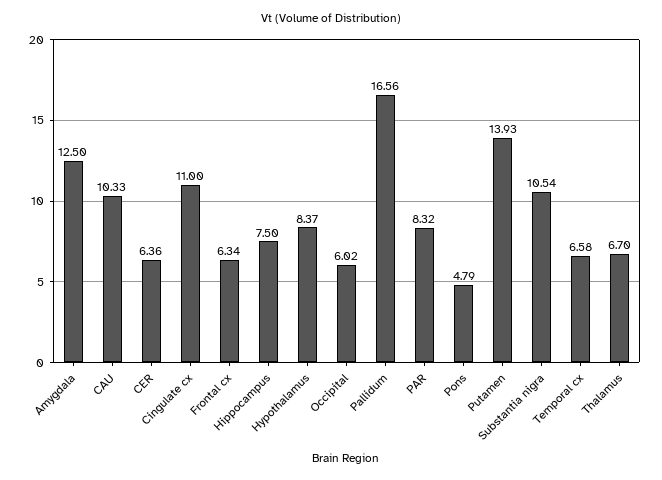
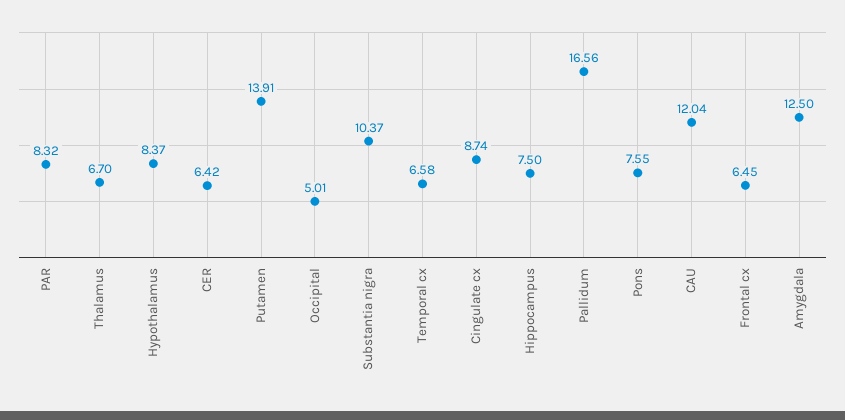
  {
    "Amygdala": 12.5,
-   "CAU": 10.33,
+   "CAU": 12.04,
-   "CER": 6.36,
+   "CER": 6.42,
-   "Cingulate cx": 11,
+   "Cingulate cx": 8.74,
-   "Frontal cx": 6.34,
+   "Frontal cx": 6.45,
    "Hippocampus": 7.5,
    "Hypothalamus": 8.37,
-   "Occipital": 6.02,
+   "Occipital": 5.01,
    "Pallidum": 16.56,
    "PAR": 8.32,
-   "Pons": 4.79,
+   "Pons": 7.55,
-   "Putamen": 13.93,
+   "Putamen": 13.91,
-   "Substantia nigra": 10.54,
+   "Substantia nigra": 10.37,
    "Temporal cx": 6.58,
    "Thalamus": 6.7
  }

